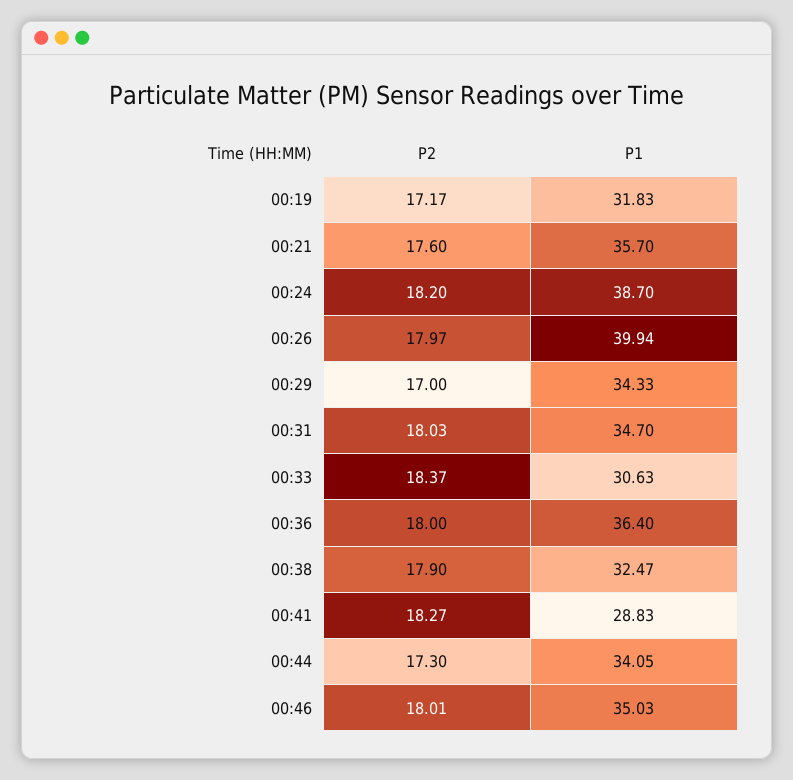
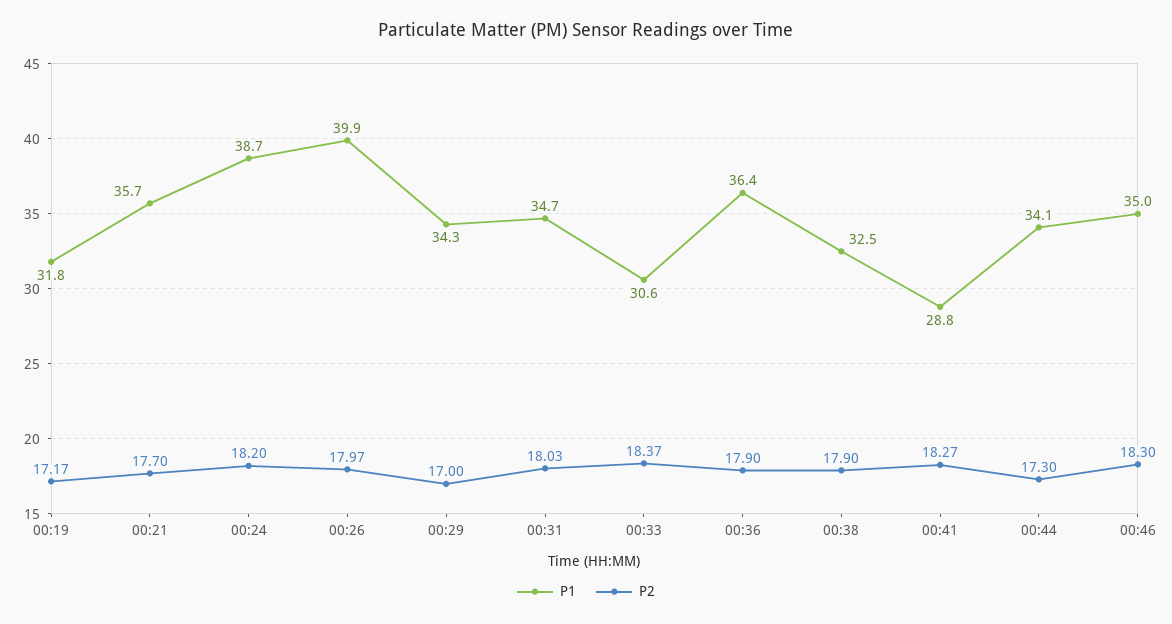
  {
    "P2": {
      "00:19": 17.17,
-     "00:21": 17.6,
+     "00:21": 17.7,
      "00:24": 18.2,
      "00:26": 17.97,
      "00:29": 17,
      "00:31": 18.03,
      "00:33": 18.37,
-     "00:36": 18,
+     "00:36": 17.9,
      "00:38": 17.9,
      "00:41": 18.27,
      "00:44": 17.3,
-     "00:46": 18.01
+     "00:46": 18.3
    },
    "P1": {
      "00:19": 31.83,
      "00:21": 35.7,
      "00:24": 38.7,
      "00:26": 39.94,
      "00:29": 34.33,
      "00:31": 34.7,
      "00:33": 30.63,
      "00:36": 36.4,
      "00:38": 32.47,
      "00:41": 28.83,
      "00:44": 34.05,
      "00:46": 35.03
    }
  }

